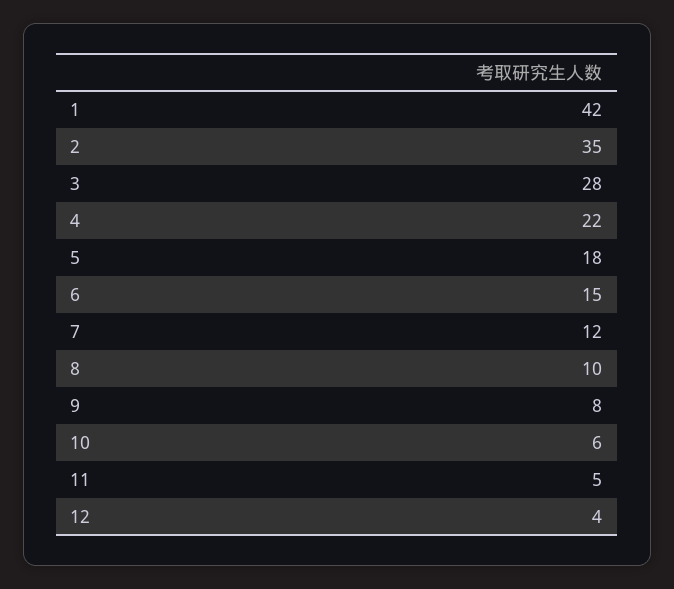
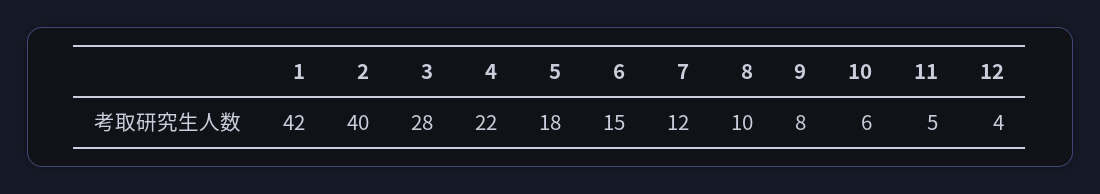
  {
    "1": 42,
-   "2": 35,
+   "2": 40,
    "3": 28,
    "4": 22,
    "5": 18,
    "6": 15,
    "7": 12,
    "8": 10,
    "9": 8,
    "10": 6,
    "11": 5,
    "12": 4
  }

